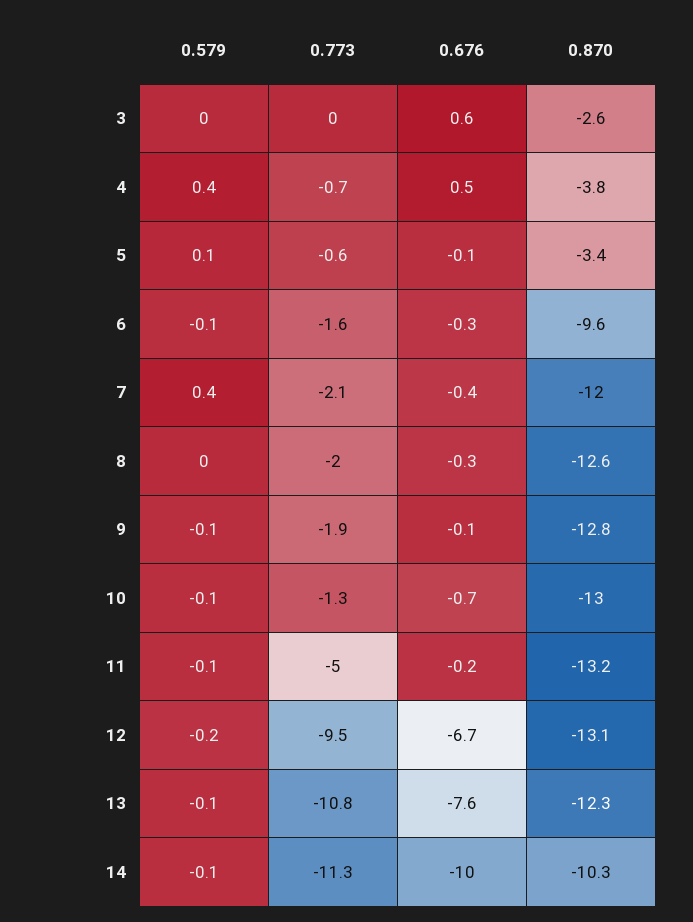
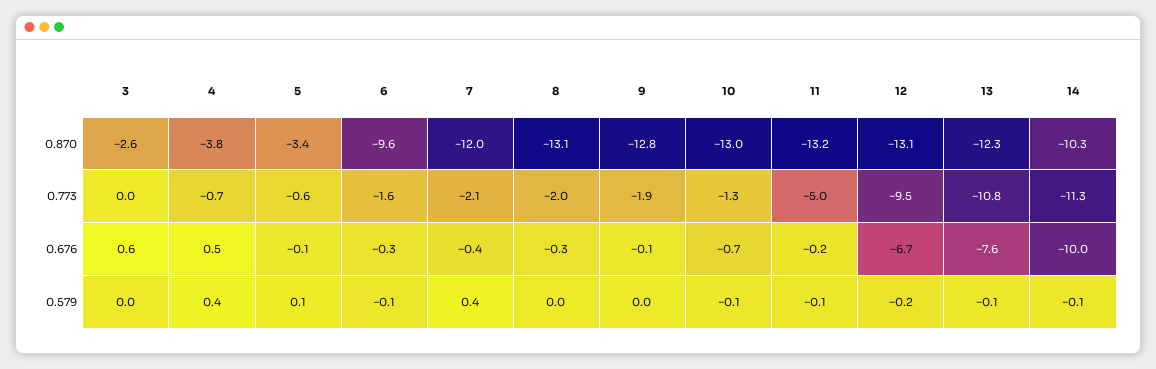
  {
    "0.579": {
      "3": 0,
      "4": 0.4,
      "5": 0.1,
      "6": -0.1,
      "7": 0.4,
      "8": 0,
-     "9": -0.1,
+     "9": 0,
      "10": -0.1,
      "11": -0.1,
      "12": -0.2,
      "13": -0.1,
      "14": -0.1
    },
    "0.773": {
      "3": 0,
      "4": -0.7,
      "5": -0.6,
      "6": -1.6,
      "7": -2.1,
      "8": -2,
      "9": -1.9,
      "10": -1.3,
      "11": -5,
      "12": -9.5,
      "13": -10.8,
      "14": -11.3
    },
    "0.676": {
      "3": 0.6,
      "4": 0.5,
      "5": -0.1,
      "6": -0.3,
      "7": -0.4,
      "8": -0.3,
      "9": -0.1,
      "10": -0.7,
      "11": -0.2,
      "12": -6.7,
      "13": -7.6,
      "14": -10
    },
    "0.870": {
      "3": -2.6,
      "4": -3.8,
      "5": -3.4,
      "6": -9.6,
      "7": -12,
-     "8": -12.6,
+     "8": -13.1,
      "9": -12.8,
      "10": -13,
      "11": -13.2,
      "12": -13.1,
      "13": -12.3,
      "14": -10.3
    }
  }

